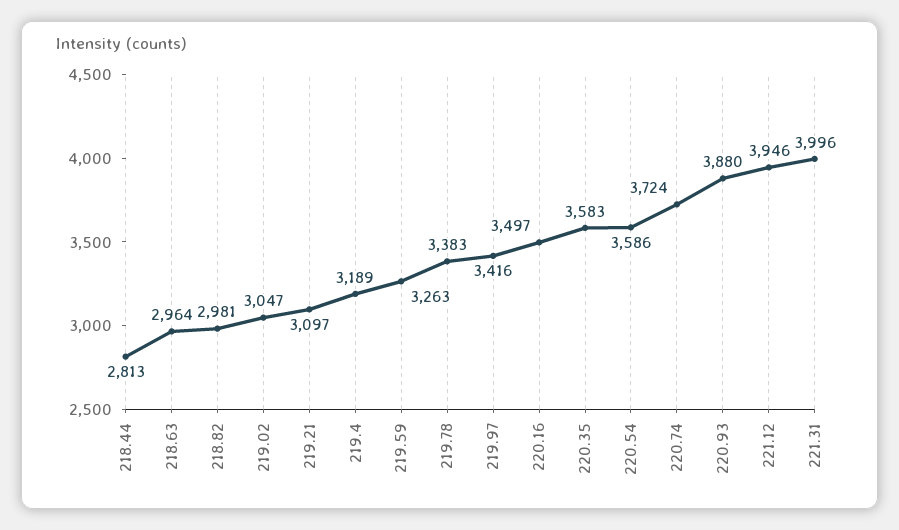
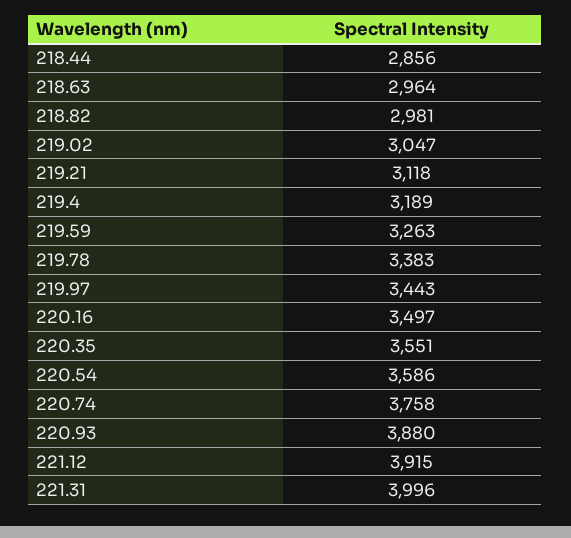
  {
-   "218.44": 2813,
+   "218.44": 2856,
    "218.63": 2964,
    "218.82": 2981,
    "219.02": 3047,
-   "219.21": 3097,
+   "219.21": 3118,
    "219.4": 3189,
    "219.59": 3263,
    "219.78": 3383,
-   "219.97": 3416,
+   "219.97": 3443,
    "220.16": 3497,
-   "220.35": 3583,
+   "220.35": 3551,
    "220.54": 3586,
-   "220.74": 3724,
+   "220.74": 3758,
    "220.93": 3880,
-   "221.12": 3946,
+   "221.12": 3915,
    "221.31": 3996
  }

